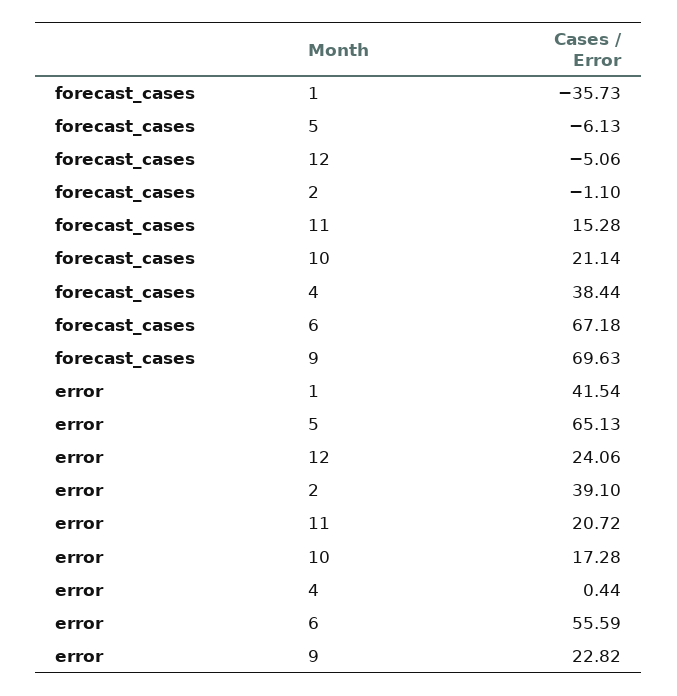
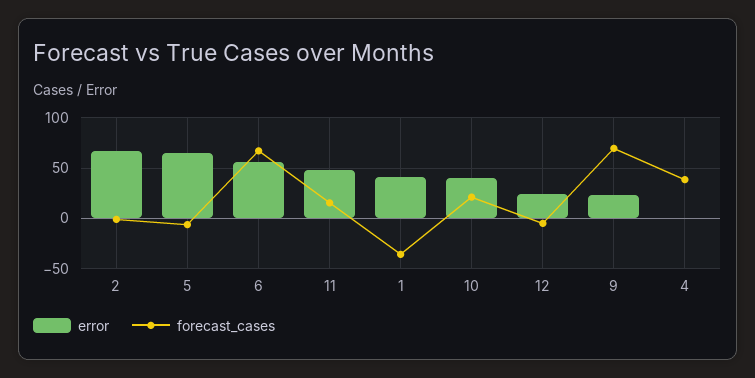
  {
    "forecast_cases": {
      "1": -35.73,
      "5": -6.13,
      "12": -5.06,
      "2": -1.1,
      "11": 15.28,
      "10": 21.14,
      "4": 38.44,
      "6": 67.18,
      "9": 69.63
    },
    "error": {
      "1": 41.54,
      "5": 65.13,
      "12": 24.06,
-     "2": 39.1,
+     "2": 70,
-     "11": 20.72,
+     "11": 50,
-     "10": 17.28,
+     "10": 40,
      "4": 0.44,
      "6": 55.59,
      "9": 22.82
    }
  }

